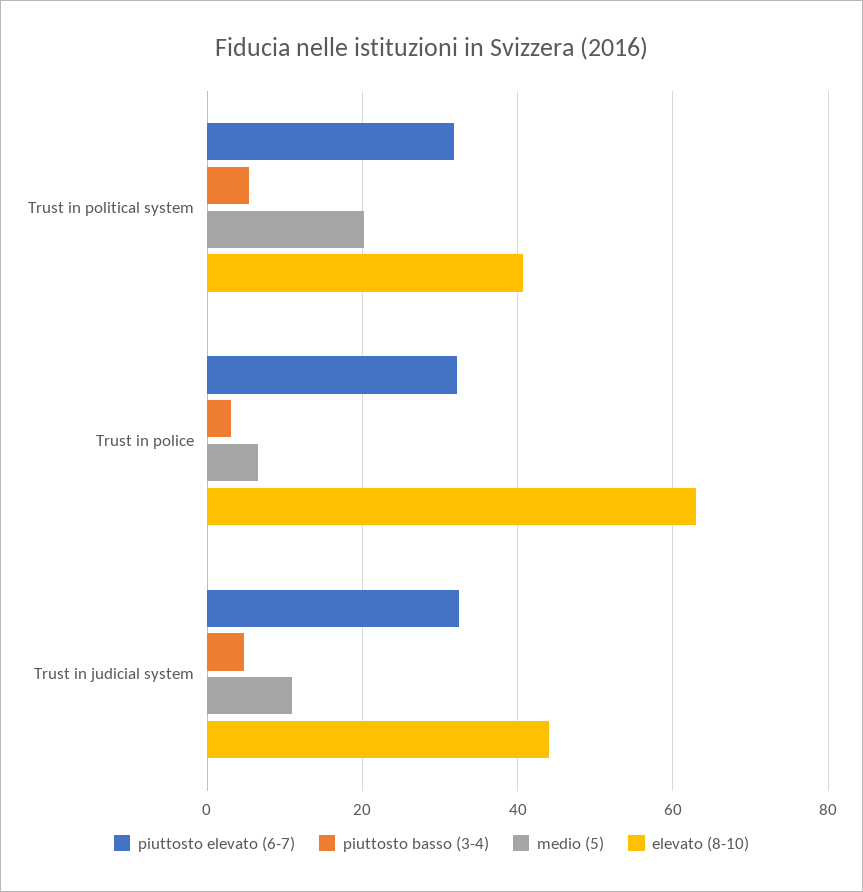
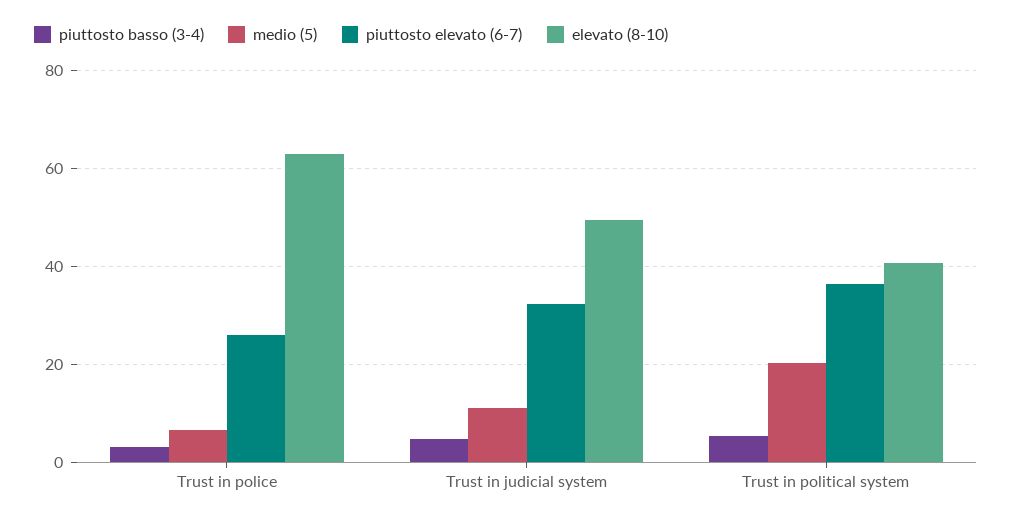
  {
    "piuttosto elevato (6-7)": {
-     "Trust in political system": 32,
+     "Trust in political system": 36,
-     "Trust in police": 32,
+     "Trust in police": 26,
      "Trust in judicial system": 32
    },
    "piuttosto basso (3-4)": {
      "Trust in political system": 6,
      "Trust in police": 4,
      "Trust in judicial system": 4
    },
    "medio (5)": {
      "Trust in political system": 20,
      "Trust in police": 6,
      "Trust in judicial system": 12
    },
    "elevato (8-10)": {
      "Trust in political system": 40,
      "Trust in police": 62,
-     "Trust in judicial system": 44
+     "Trust in judicial system": 50
    }
  }

